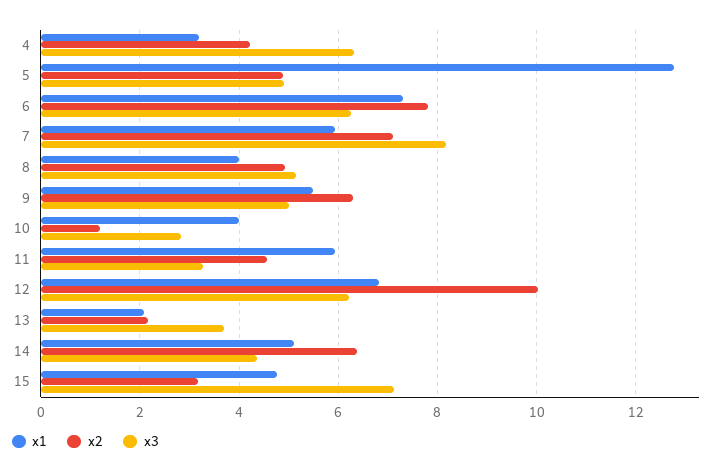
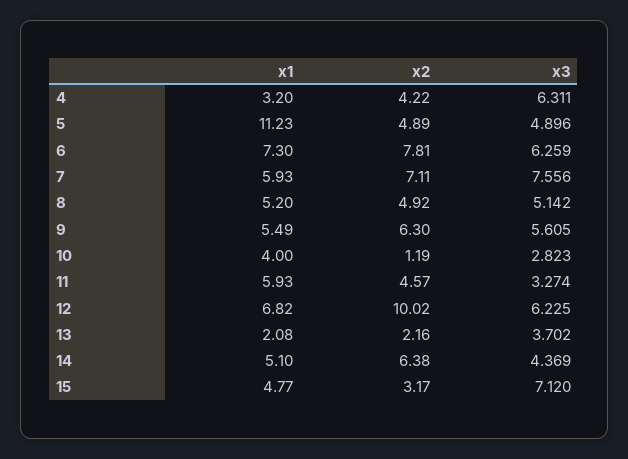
  {
    "x1": {
      "4": 3.2,
-     "5": 12.8,
+     "5": 11.23,
      "6": 7.3,
      "7": 5.93,
-     "8": 4,
+     "8": 5.2,
      "9": 5.49,
      "10": 4,
      "11": 5.93,
      "12": 6.82,
      "13": 2.08,
      "14": 5.1,
      "15": 4.77
    },
    "x2": {
      "4": 4.22,
      "5": 4.89,
      "6": 7.81,
      "7": 7.11,
      "8": 4.92,
      "9": 6.3,
      "10": 1.19,
      "11": 4.57,
      "12": 10.02,
      "13": 2.16,
      "14": 6.38,
      "15": 3.17
    },
    "x3": {
      "4": 6.311,
      "5": 4.896,
      "6": 6.259,
-     "7": 8.2,
+     "7": 7.556,
      "8": 5.142,
-     "9": 5,
+     "9": 5.605,
      "10": 2.823,
      "11": 3.274,
      "12": 6.225,
      "13": 3.702,
      "14": 4.369,
      "15": 7.12
    }
  }

